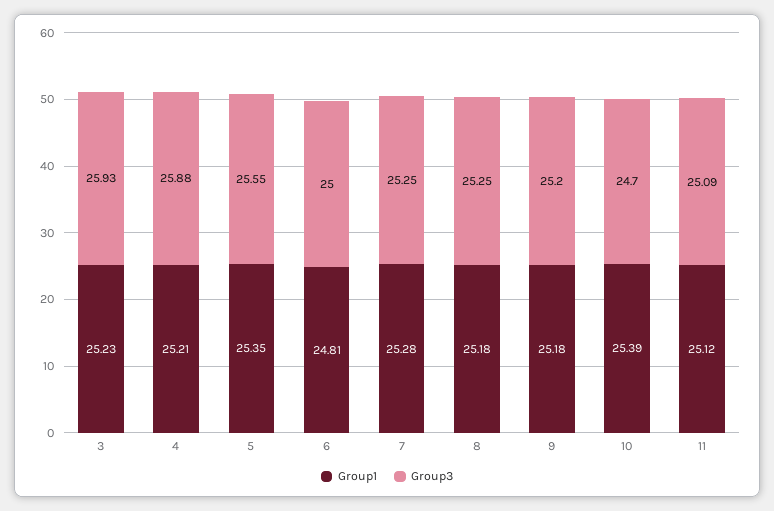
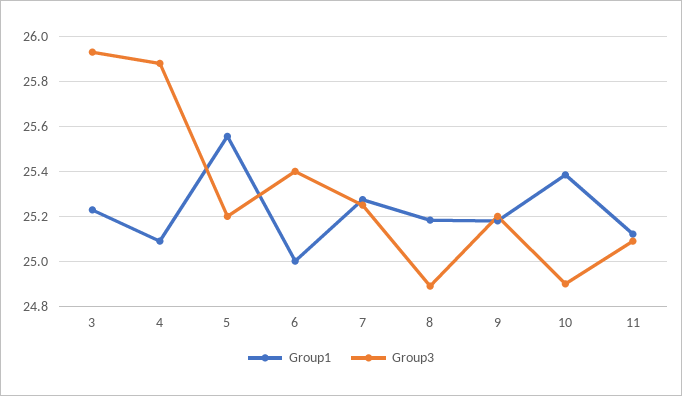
  {
    "Group1": {
      "3": 25.23,
-     "4": 25.21,
+     "4": 25.1,
-     "5": 25.35,
+     "5": 25.55,
-     "6": 24.81,
+     "6": 25,
      "7": 25.28,
      "8": 25.18,
      "9": 25.18,
      "10": 25.39,
      "11": 25.12
    },
    "Group3": {
      "3": 25.93,
      "4": 25.88,
-     "5": 25.55,
+     "5": 25.2,
-     "6": 25,
+     "6": 25.4,
      "7": 25.25,
-     "8": 25.25,
+     "8": 24.9,
      "9": 25.2,
-     "10": 24.7,
+     "10": 24.9,
      "11": 25.09
    }
  }

